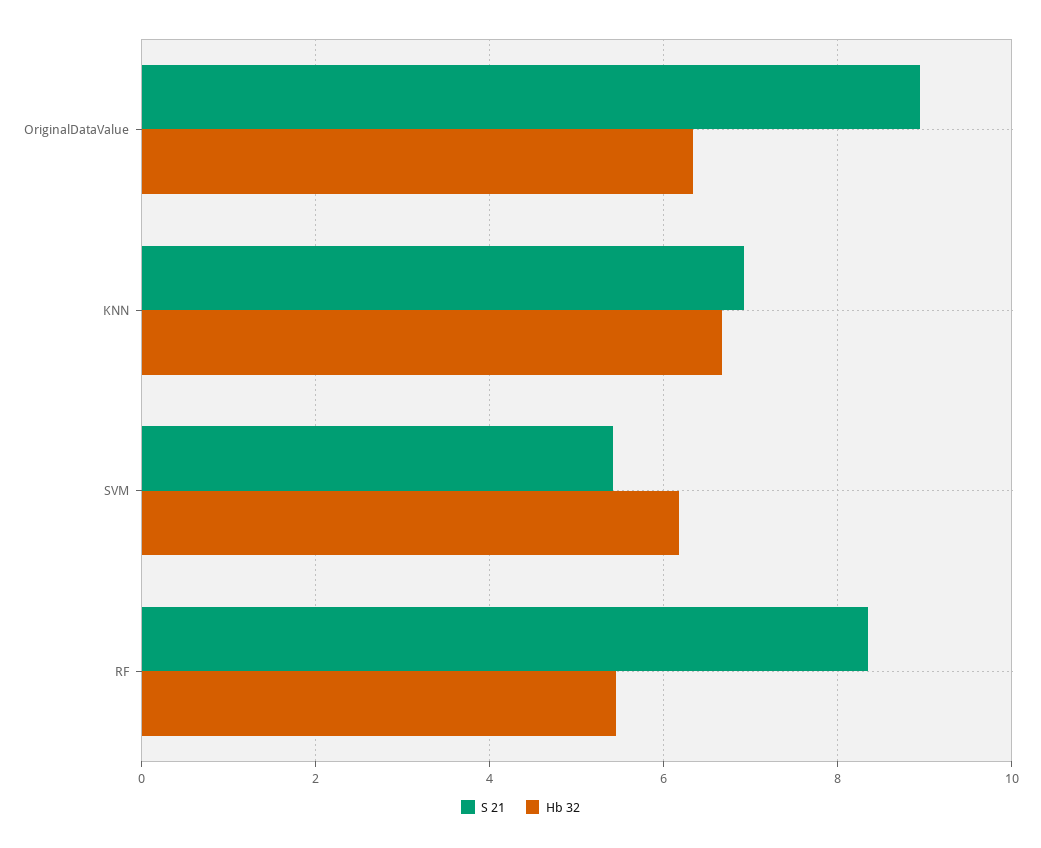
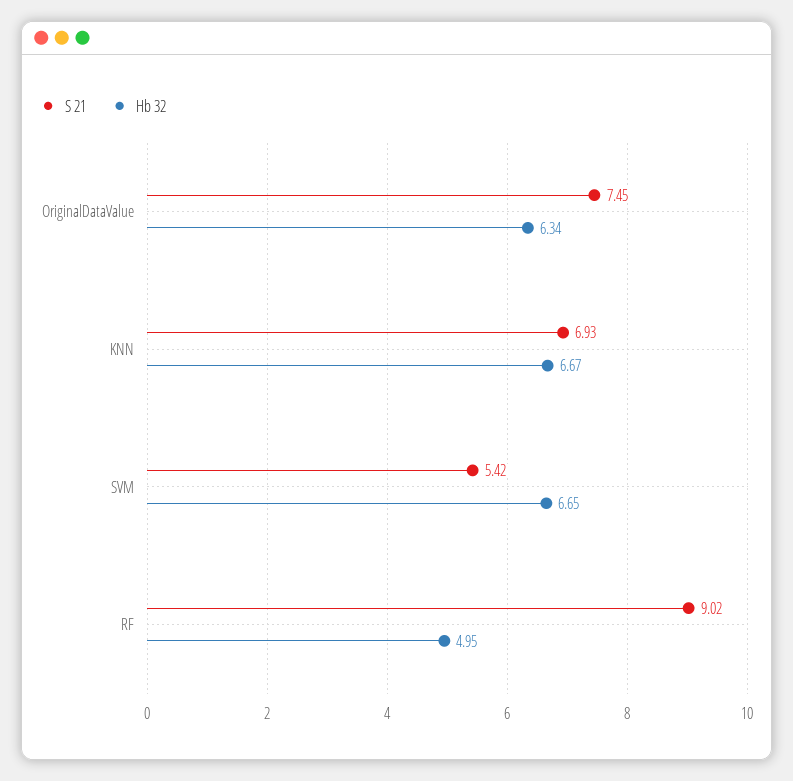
  {
    "S 21": {
-     "OriginalDataValue": 9,
+     "OriginalDataValue": 7.45,
      "KNN": 6.93,
      "SVM": 5.42,
-     "RF": 8.4
+     "RF": 9.02
    },
    "Hb 32": {
      "OriginalDataValue": 6.34,
      "KNN": 6.67,
-     "SVM": 6.2,
+     "SVM": 6.65,
-     "RF": 5.4
+     "RF": 4.95
    }
  }

